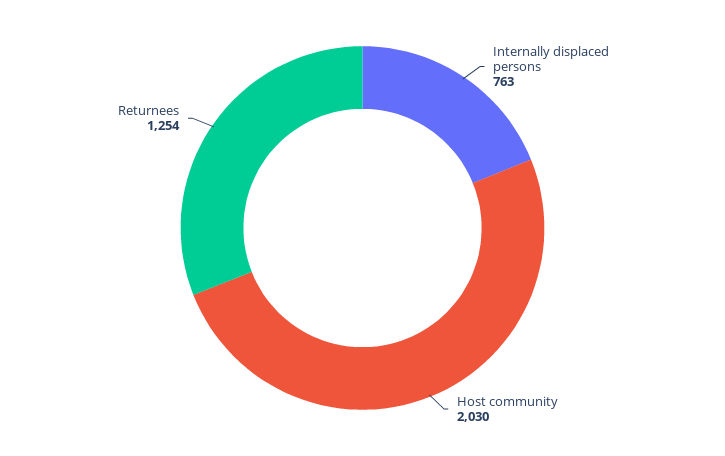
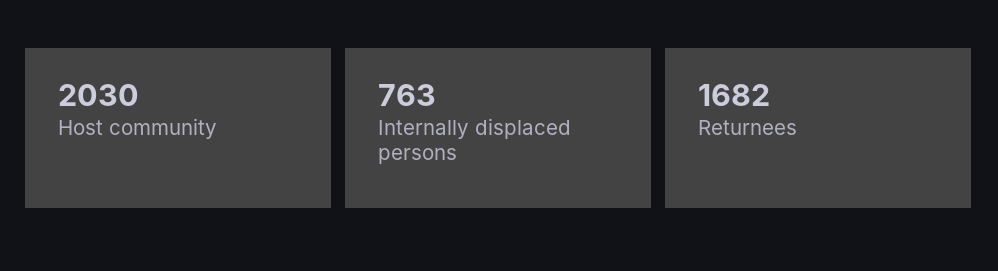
  {
    "Internally displaced persons": 763,
    "Host community": 2030,
-   "Returnees": 1254
+   "Returnees": 1682
  }

